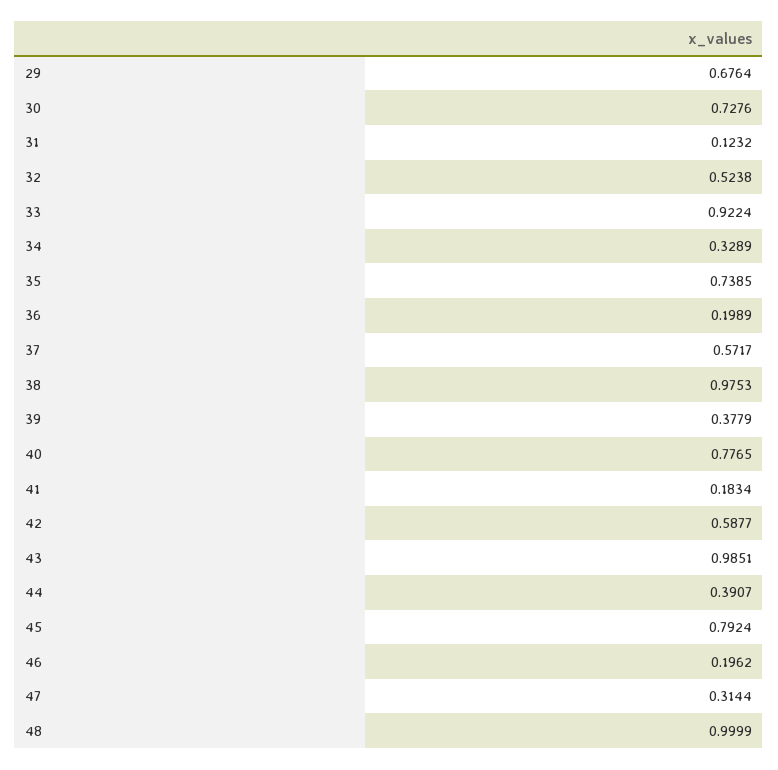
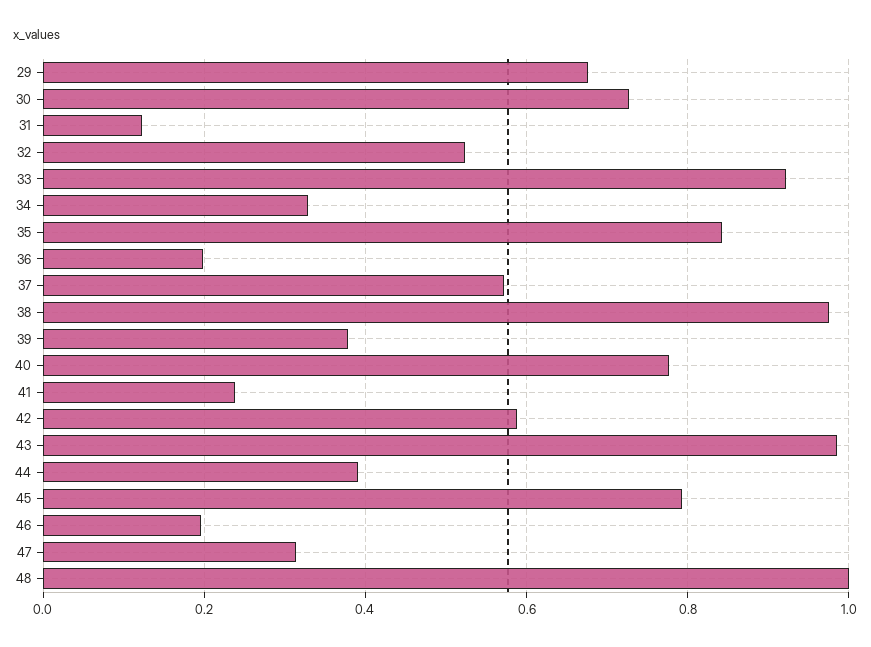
  {
    "29": 0.6764,
    "30": 0.7276,
    "31": 0.1232,
    "32": 0.5238,
    "33": 0.9224,
    "34": 0.3289,
-   "35": 0.7385,
+   "35": 0.84,
    "36": 0.1989,
    "37": 0.5717,
    "38": 0.9753,
    "39": 0.3779,
    "40": 0.7765,
-   "41": 0.1834,
+   "41": 0.24,
    "42": 0.5877,
    "43": 0.9851,
    "44": 0.3907,
    "45": 0.7924,
    "46": 0.1962,
    "47": 0.3144,
    "48": 0.9999
  }

